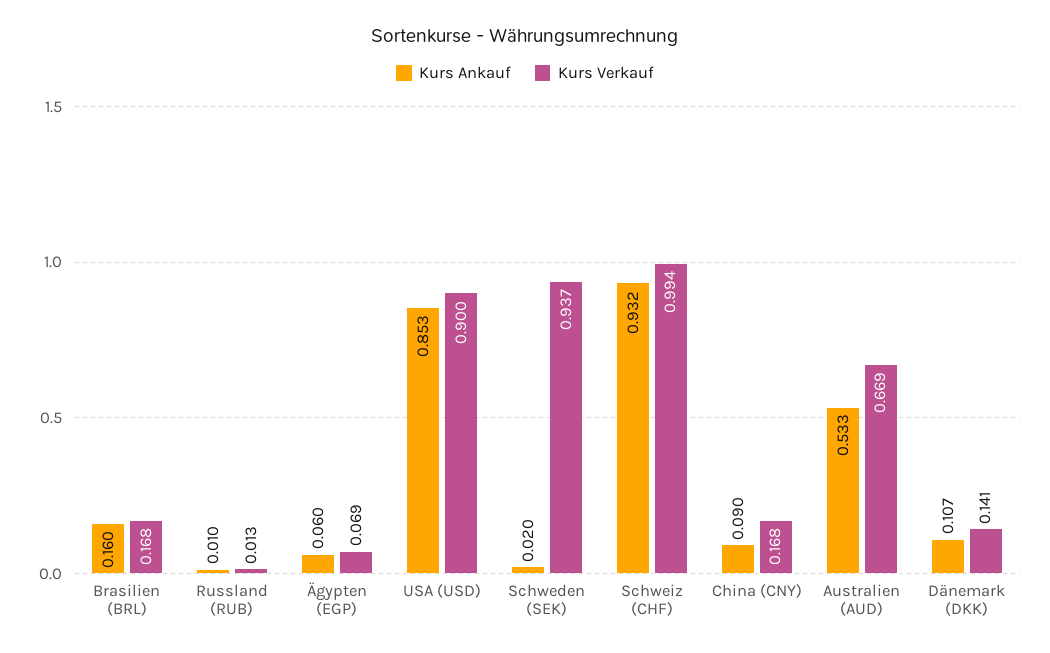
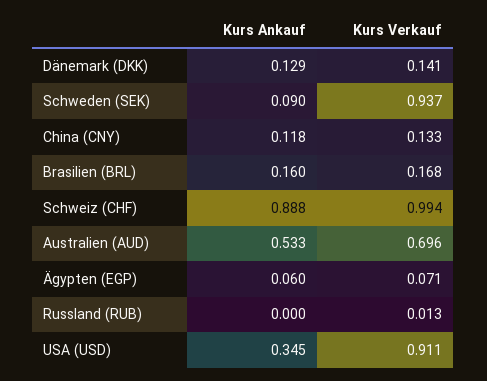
  {
    "Kurs Ankauf": {
      "Brasilien (BRL)": 0.16,
-     "Russland (RUB)": 0.01,
+     "Russland (RUB)": 0,
      "Ägypten (EGP)": 0.06,
-     "USA (USD)": 0.853,
+     "USA (USD)": 0.345,
-     "Schweden (SEK)": 0.02,
+     "Schweden (SEK)": 0.09,
-     "Schweiz (CHF)": 0.932,
+     "Schweiz (CHF)": 0.888,
-     "China (CNY)": 0.09,
+     "China (CNY)": 0.118,
      "Australien (AUD)": 0.533,
-     "Dänemark (DKK)": 0.107
+     "Dänemark (DKK)": 0.129
    },
    "Kurs Verkauf": {
      "Brasilien (BRL)": 0.168,
      "Russland (RUB)": 0.013,
-     "Ägypten (EGP)": 0.069,
+     "Ägypten (EGP)": 0.071,
-     "USA (USD)": 0.9,
+     "USA (USD)": 0.911,
      "Schweden (SEK)": 0.937,
      "Schweiz (CHF)": 0.994,
-     "China (CNY)": 0.168,
+     "China (CNY)": 0.133,
-     "Australien (AUD)": 0.669,
+     "Australien (AUD)": 0.696,
      "Dänemark (DKK)": 0.141
    }
  }

